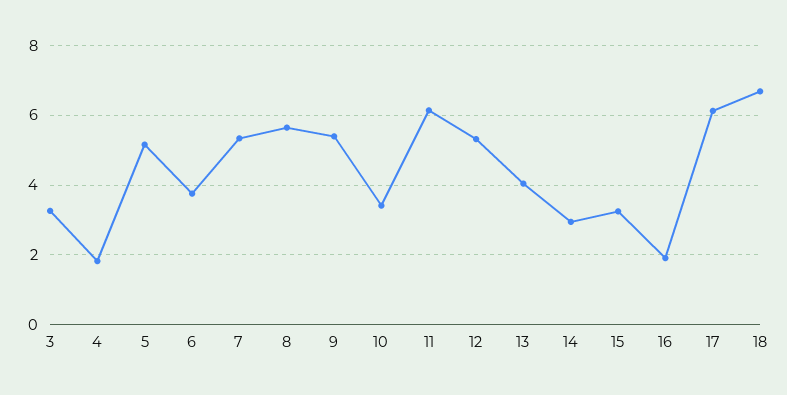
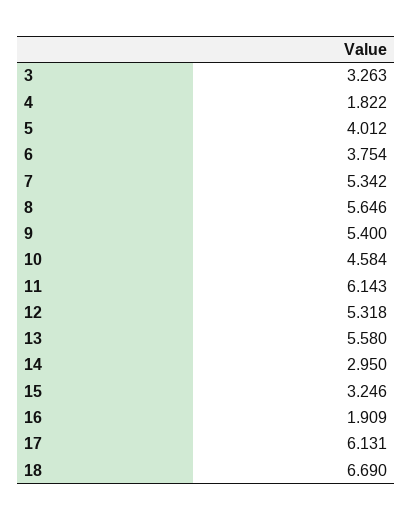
  {
    "3": 3.263,
    "4": 1.822,
-   "5": 5.2,
+   "5": 4.012,
    "6": 3.754,
    "7": 5.342,
    "8": 5.646,
    "9": 5.4,
-   "10": 3.4,
+   "10": 4.584,
    "11": 6.143,
    "12": 5.318,
-   "13": 4,
+   "13": 5.58,
    "14": 2.95,
    "15": 3.246,
    "16": 1.909,
    "17": 6.131,
    "18": 6.69
  }

